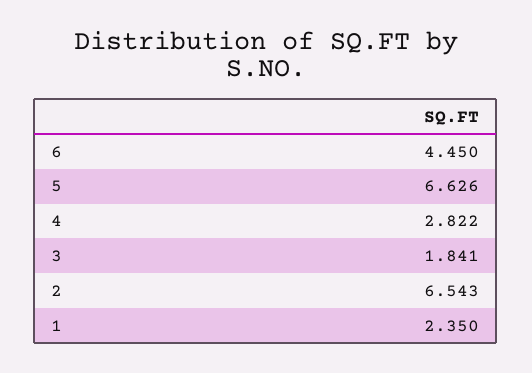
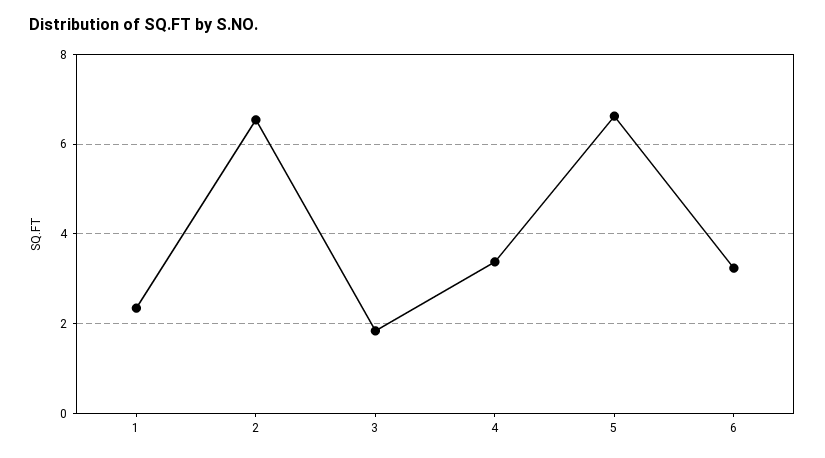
  {
-   "6": 4.45,
+   "6": 3.2,
    "5": 6.626,
-   "4": 2.822,
+   "4": 3.4,
    "3": 1.841,
    "2": 6.543,
    "1": 2.35
  }

